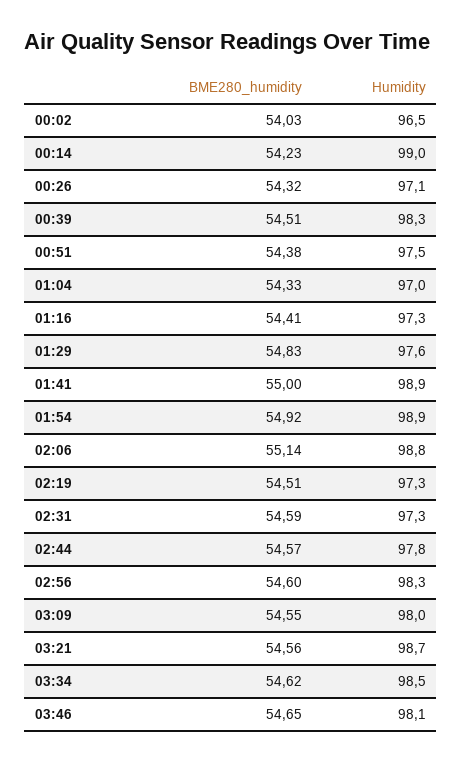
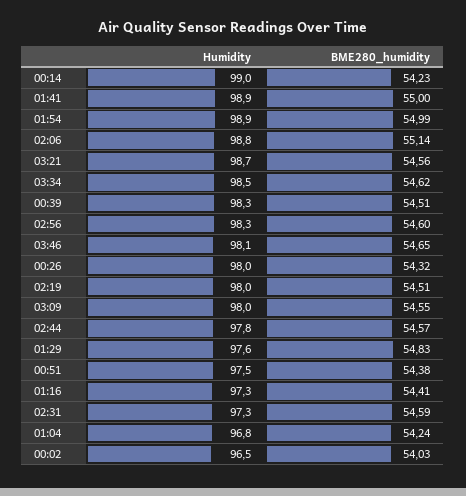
  {
    "BME280_humidity": {
      "00:02": 54.03,
      "00:14": 54.23,
      "00:26": 54.32,
      "00:39": 54.51,
      "00:51": 54.38,
-     "01:04": 54.33,
+     "01:04": 54.24,
      "01:16": 54.41,
      "01:29": 54.83,
      "01:41": 55,
-     "01:54": 54.92,
+     "01:54": 54.99,
      "02:06": 55.14,
      "02:19": 54.51,
      "02:31": 54.59,
      "02:44": 54.57,
      "02:56": 54.6,
      "03:09": 54.55,
      "03:21": 54.56,
      "03:34": 54.62,
      "03:46": 54.65
    },
    "Humidity": {
      "00:02": 96.5,
      "00:14": 99,
-     "00:26": 97.1,
+     "00:26": 98,
      "00:39": 98.3,
      "00:51": 97.5,
-     "01:04": 97,
+     "01:04": 96.8,
      "01:16": 97.3,
      "01:29": 97.6,
      "01:41": 98.9,
      "01:54": 98.9,
      "02:06": 98.8,
-     "02:19": 97.3,
+     "02:19": 98,
      "02:31": 97.3,
      "02:44": 97.8,
      "02:56": 98.3,
      "03:09": 98,
      "03:21": 98.7,
      "03:34": 98.5,
      "03:46": 98.1
    }
  }

